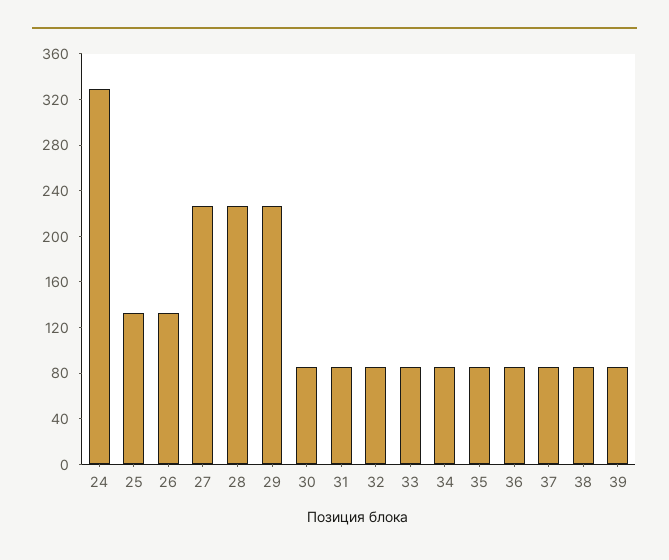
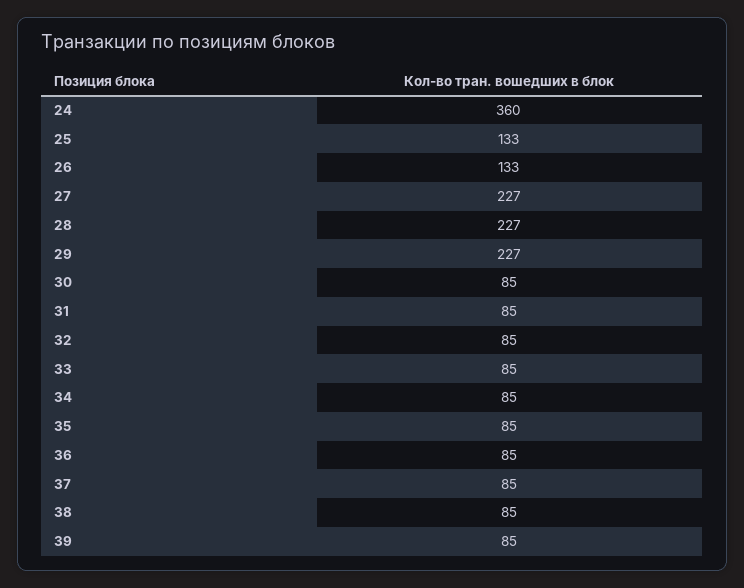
  {
-   "24": 330,
+   "24": 360,
    "25": 133,
    "26": 133,
    "27": 227,
    "28": 227,
    "29": 227,
    "30": 85,
    "31": 85,
    "32": 85,
    "33": 85,
    "34": 85,
    "35": 85,
    "36": 85,
    "37": 85,
    "38": 85,
    "39": 85
  }

